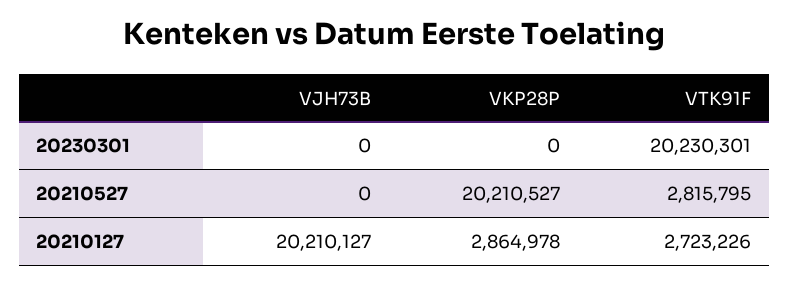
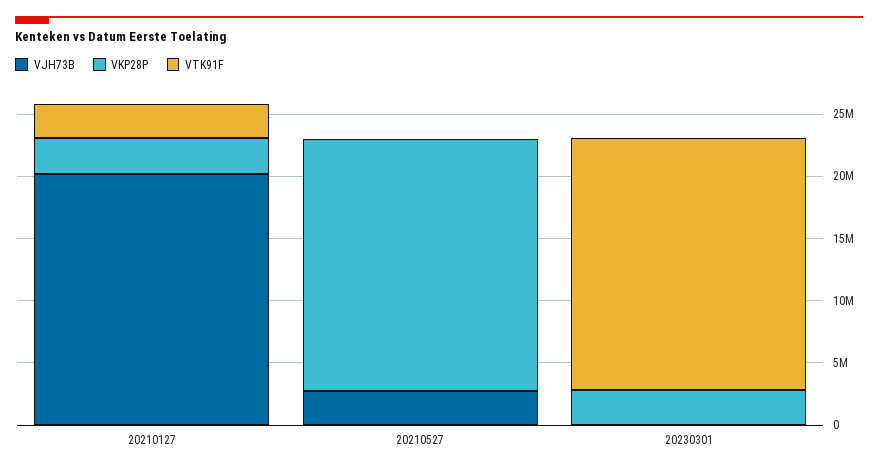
  {
    "VJH73B": {
      "20230301": 0,
-     "20210527": 0,
+     "20210527": 3000000,
      "20210127": 20210127
    },
    "VKP28P": {
-     "20230301": 0,
+     "20230301": 3000000,
      "20210527": 20210527,
      "20210127": 2864978
    },
    "VTK91F": {
      "20230301": 20230301,
-     "20210527": 2815795,
+     "20210527": 0,
      "20210127": 2723226
    }
  }

